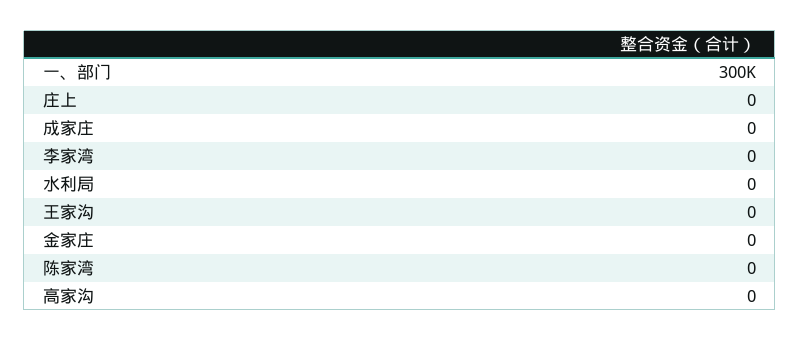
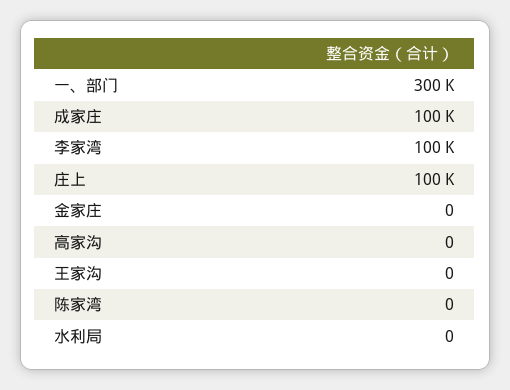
  {
    "一、部门": 300000,
-   "庄上": 0,
+   "庄上": 100000,
-   "成家庄": 0,
+   "成家庄": 100000,
-   "李家湾": 0,
+   "李家湾": 100000,
    "水利局": 0,
    "王家沟": 0,
    "金家庄": 0,
    "陈家湾": 0,
    "高家沟": 0
  }

